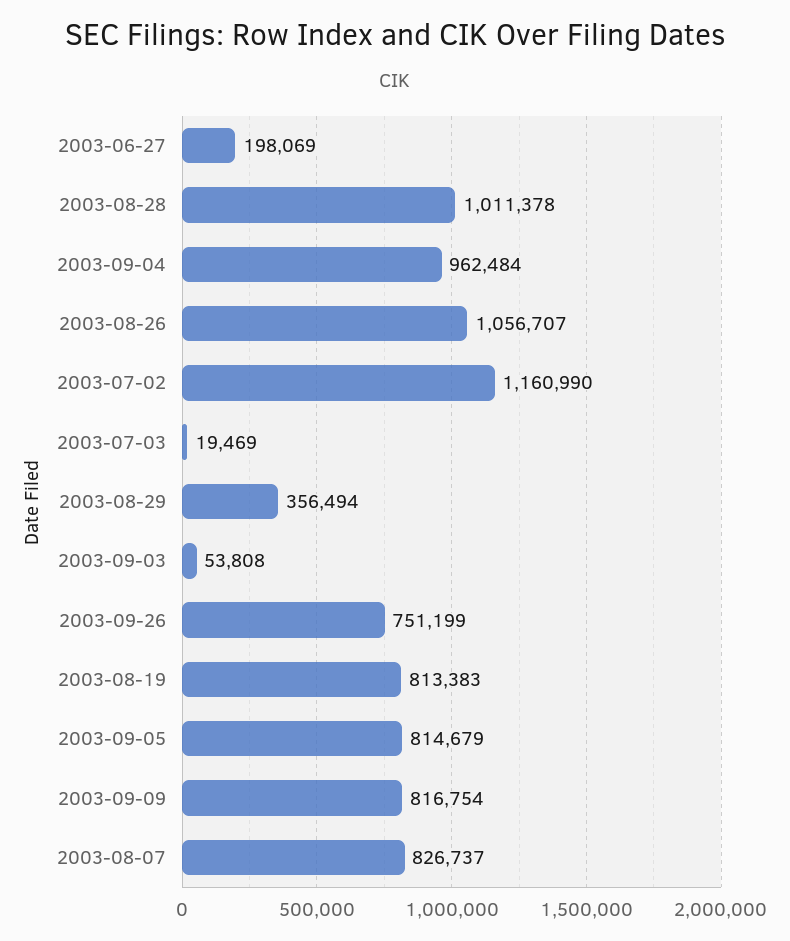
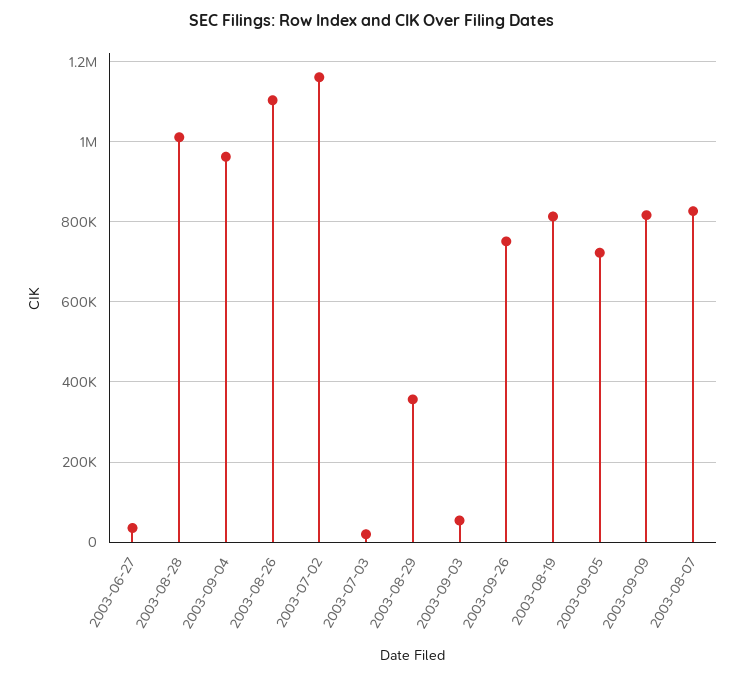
  {
-   "2003-06-27": 198069,
+   "2003-06-27": 40000,
    "2003-08-28": 1011378,
    "2003-09-04": 962484,
-   "2003-08-26": 1056707,
+   "2003-08-26": 1100000,
    "2003-07-02": 1160990,
    "2003-07-03": 19469,
    "2003-08-29": 356494,
    "2003-09-03": 53808,
    "2003-09-26": 751199,
    "2003-08-19": 813383,
-   "2003-09-05": 814679,
+   "2003-09-05": 720000,
    "2003-09-09": 816754,
    "2003-08-07": 826737
  }

